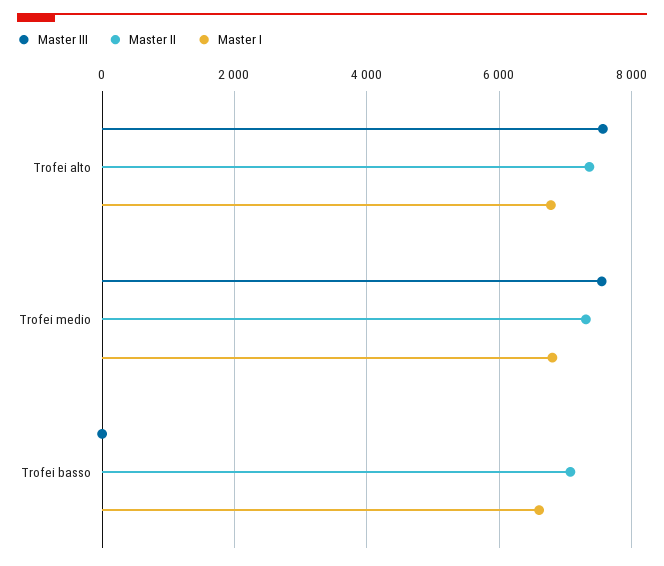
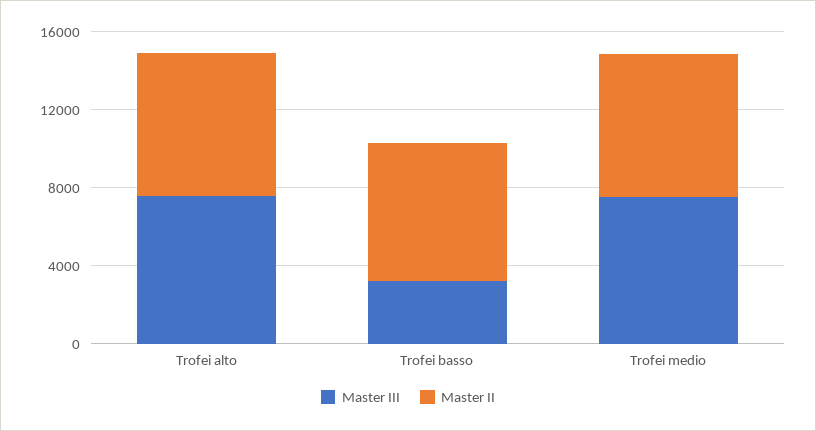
  {
    "Master III": {
      "Trofei alto": 7600,
      "Trofei medio": 7600,
-     "Trofei basso": 0
+     "Trofei basso": 3000
    },
    "Master II": {
      "Trofei alto": 7400,
      "Trofei medio": 7400,
      "Trofei basso": 7000
-   },
+   }
-   "Master I": {
-     "Trofei alto": 6800,
-     "Trofei medio": 6800,
-     "Trofei basso": 6600
-   }
  }

